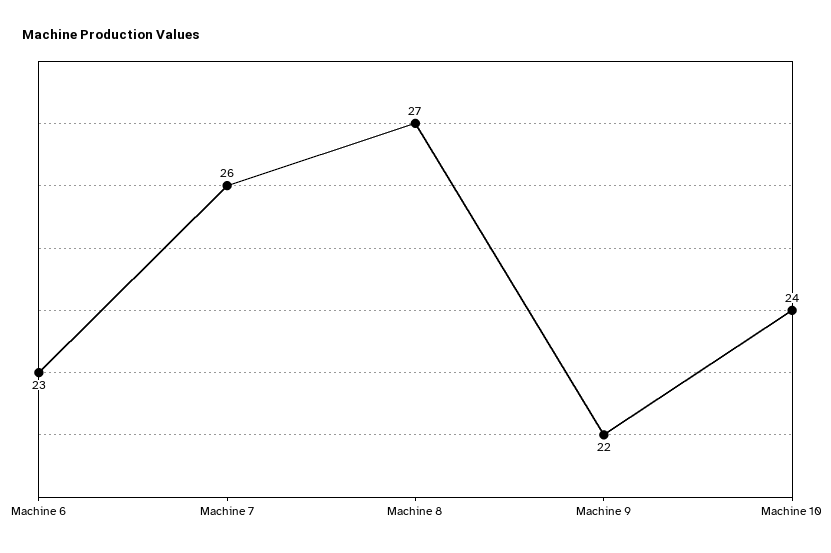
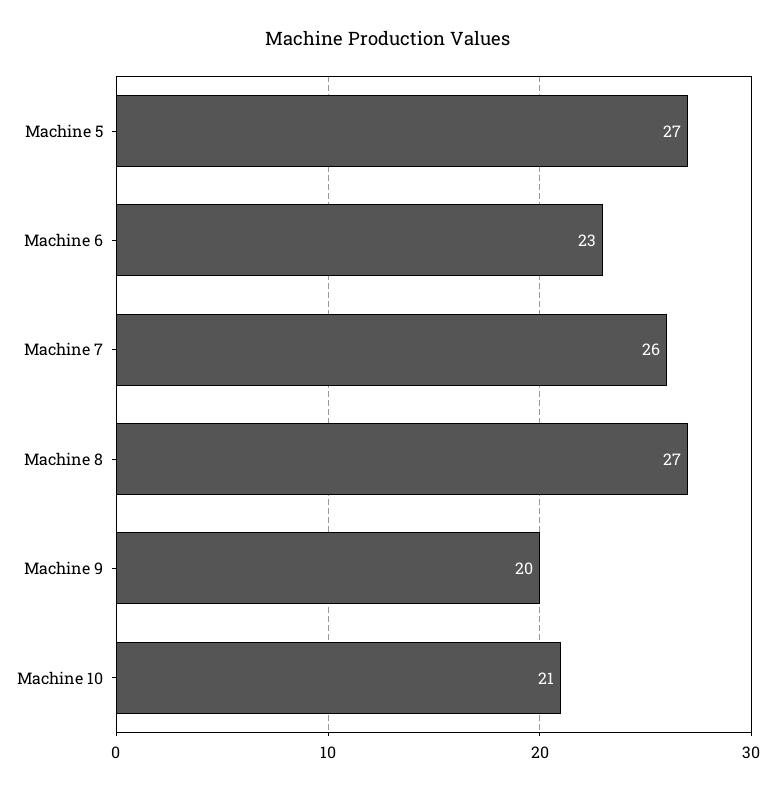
  {
    "Machine 6": 23,
    "Machine 7": 26,
    "Machine 8": 27,
-   "Machine 9": 22,
+   "Machine 9": 20,
-   "Machine 10": 24
+   "Machine 10": 21,
+   "Machine 5": 27
  }

